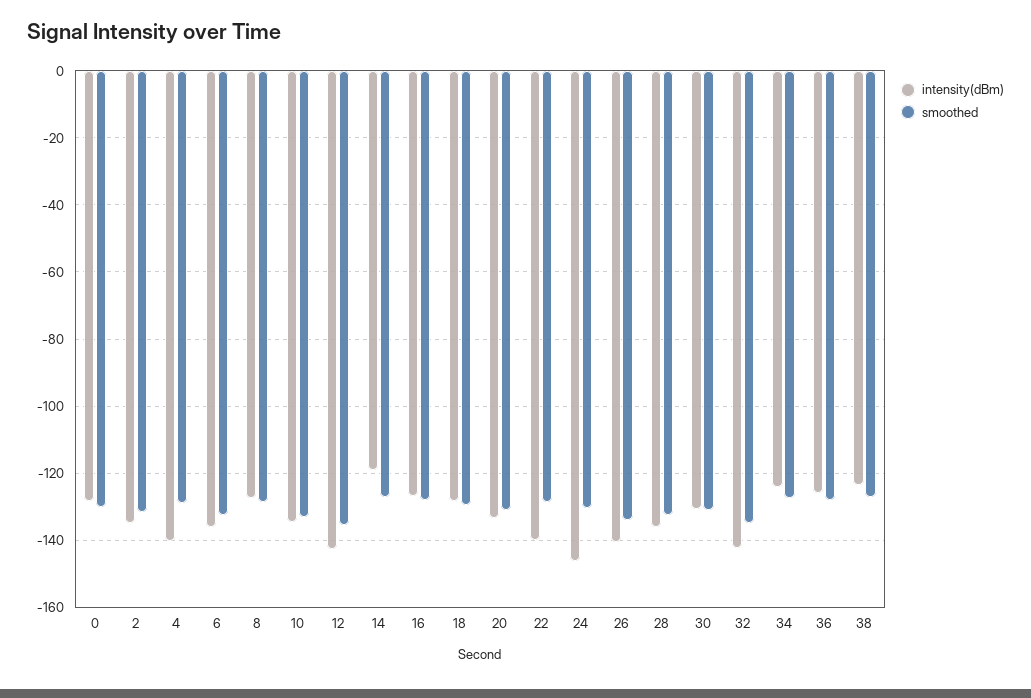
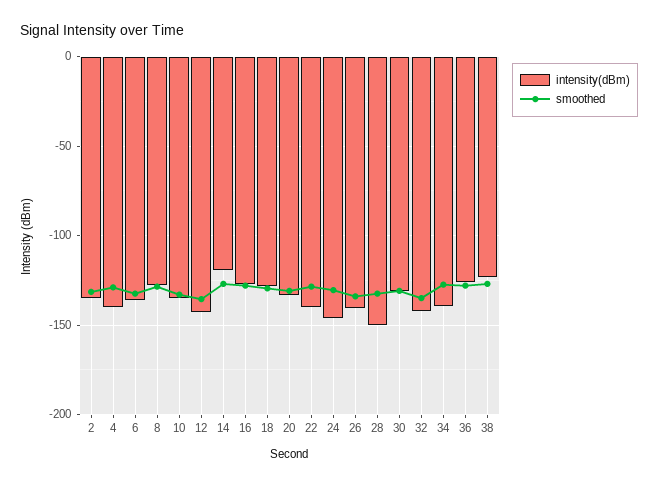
  {
    "intensity(dBm)": {
-     "0": -128,
      "2": -134,
      "4": -140,
      "6": -136,
      "8": -128,
      "10": -134,
      "12": -142,
      "14": -120,
      "16": -126,
      "18": -128,
      "20": -134,
      "22": -140,
      "24": -146,
      "26": -140,
-     "28": -136,
+     "28": -150,
      "30": -130,
      "32": -142,
-     "34": -124,
+     "34": -140,
      "36": -126,
      "38": -124
    },
    "smoothed": {
-     "0": -130,
      "2": -132,
      "4": -130,
      "6": -132,
      "8": -128,
      "10": -134,
      "12": -136,
      "14": -128,
      "16": -128,
      "18": -130,
      "20": -132,
      "22": -128,
      "24": -130,
      "26": -134,
      "28": -132,
      "30": -132,
      "32": -136,
      "34": -128,
      "36": -128,
      "38": -128
    }
  }

